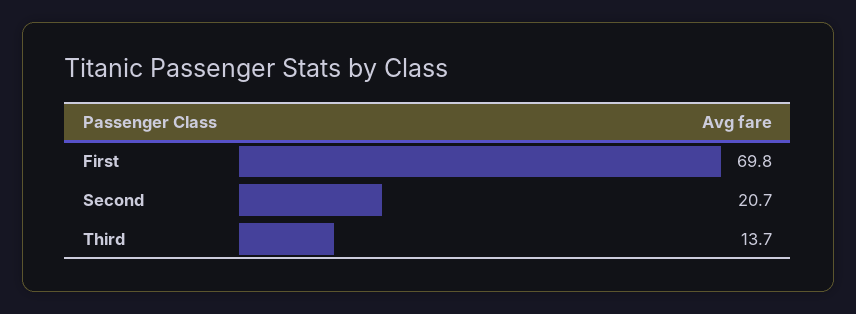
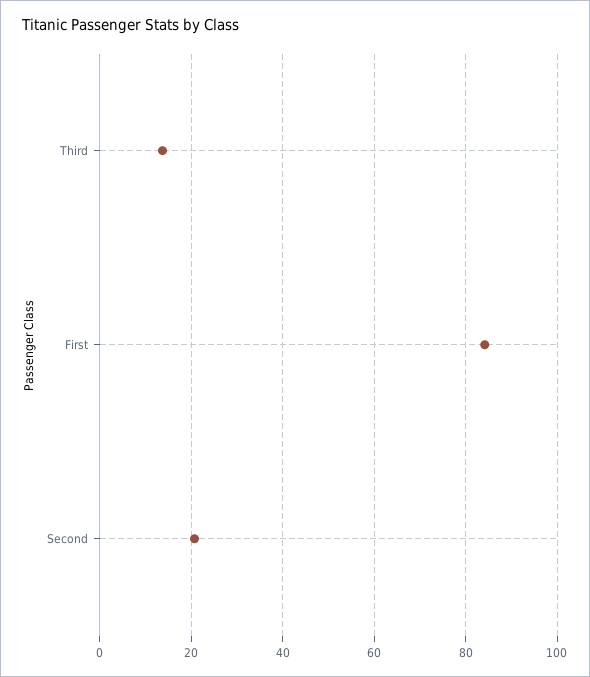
  {
-   "First": 69.8,
+   "First": 84,
    "Second": 20.7,
    "Third": 13.7
  }

